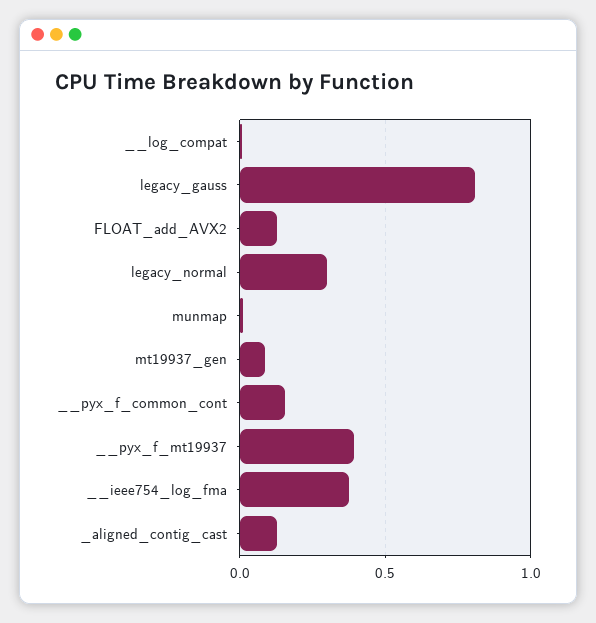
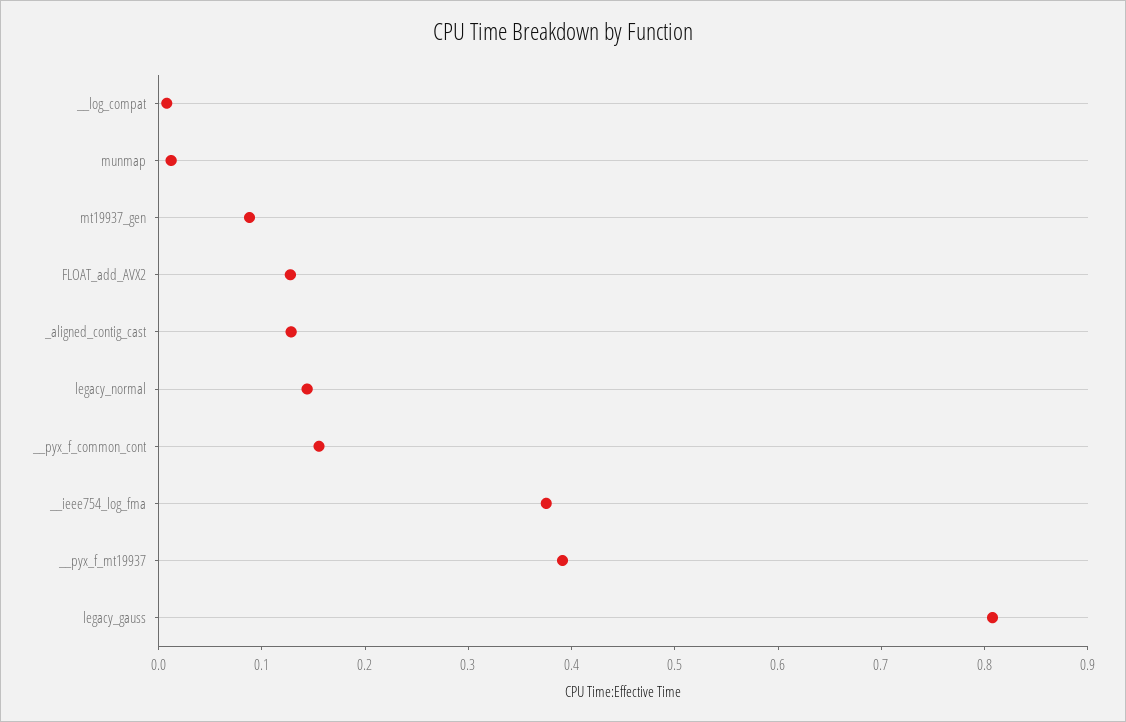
  {
    "__log_compat": 0,
    "legacy_gauss": 0.8,
    "FLOAT_add_AVX2": 0.12,
-   "legacy_normal": 0.3,
+   "legacy_normal": 0.14,
    "munmap": 0.02,
    "mt19937_gen": 0.08,
    "__pyx_f_common_cont": 0.16,
    "__pyx_f_mt19937": 0.4,
    "__ieee754_log_fma": 0.38,
    "_aligned_contig_cast": 0.12
  }

